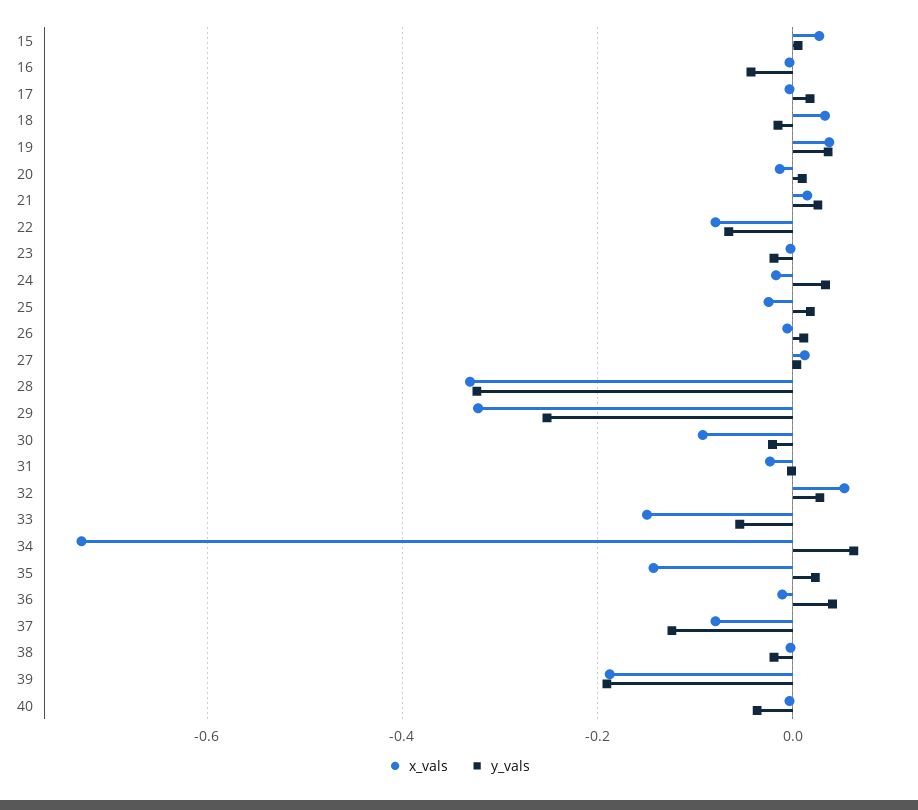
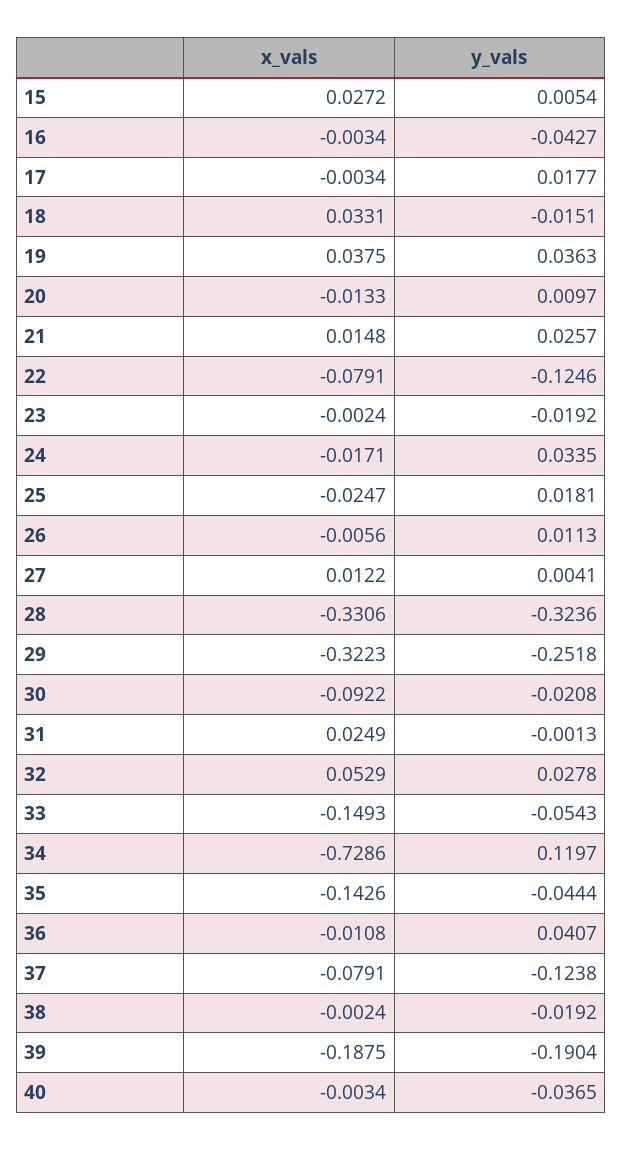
  {
    "x_vals": {
      "15": 0.0272,
      "16": -0.0034,
      "17": -0.0034,
      "18": 0.0331,
      "19": 0.0375,
      "20": -0.0133,
      "21": 0.0148,
      "22": -0.0791,
      "23": -0.0024,
      "24": -0.0171,
      "25": -0.0247,
      "26": -0.0056,
      "27": 0.0122,
      "28": -0.3306,
      "29": -0.3223,
      "30": -0.0922,
-     "31": -0.02,
+     "31": 0.0249,
      "32": 0.0529,
      "33": -0.1493,
      "34": -0.7286,
      "35": -0.1426,
      "36": -0.0108,
      "37": -0.0791,
      "38": -0.0024,
      "39": -0.1875,
      "40": -0.0034
    },
    "y_vals": {
      "15": 0.0054,
      "16": -0.0427,
      "17": 0.0177,
      "18": -0.0151,
      "19": 0.0363,
      "20": 0.0097,
      "21": 0.0257,
-     "22": -0.06,
+     "22": -0.1246,
      "23": -0.0192,
      "24": 0.0335,
      "25": 0.0181,
      "26": 0.0113,
      "27": 0.0041,
      "28": -0.3236,
      "29": -0.2518,
      "30": -0.0208,
      "31": -0.0013,
      "32": 0.0278,
      "33": -0.0543,
-     "34": 0.06,
+     "34": 0.1197,
-     "35": 0.02,
+     "35": -0.0444,
      "36": 0.0407,
      "37": -0.1238,
      "38": -0.0192,
      "39": -0.1904,
      "40": -0.0365
    }
  }

